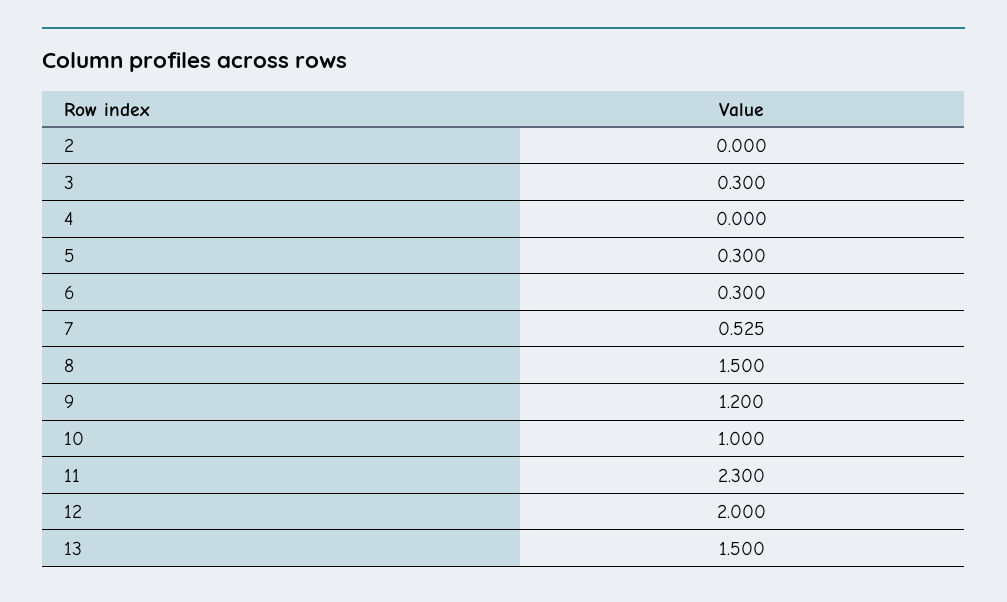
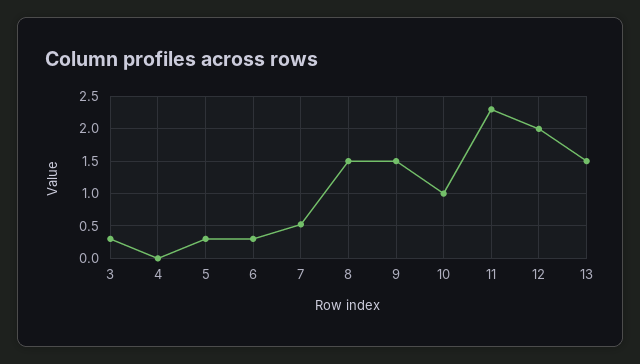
  {
-   "2": 0,
    "3": 0.3,
    "4": 0,
    "5": 0.3,
    "6": 0.3,
    "7": 0.525,
    "8": 1.5,
-   "9": 1.2,
+   "9": 1.5,
    "10": 1,
    "11": 2.3,
    "12": 2,
    "13": 1.5
  }

